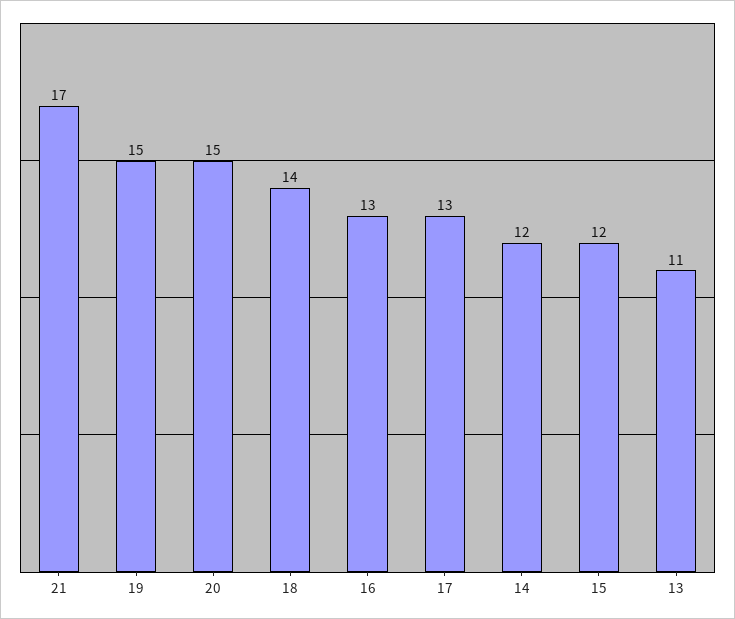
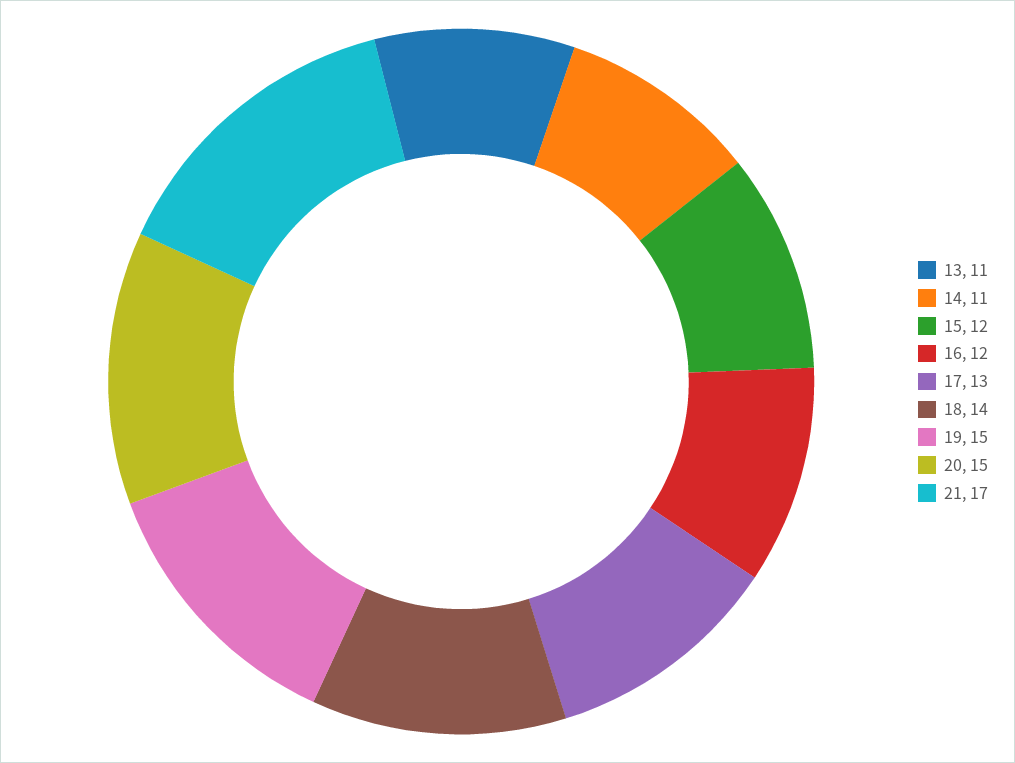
  {
    "21": 17,
    "19": 15,
    "20": 15,
    "18": 14,
-   "16": 13,
+   "16": 12,
    "17": 13,
-   "14": 12,
+   "14": 11,
    "15": 12,
    "13": 11
  }

